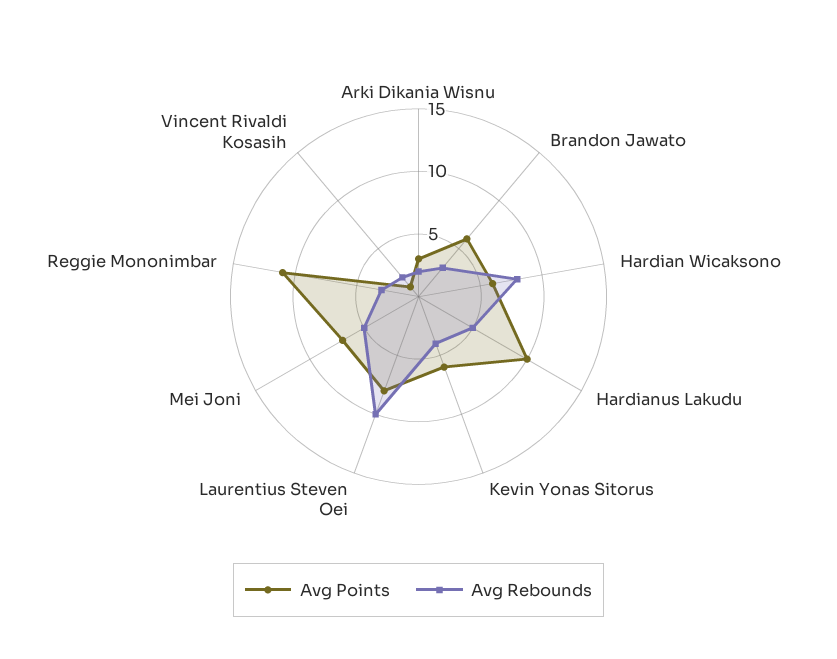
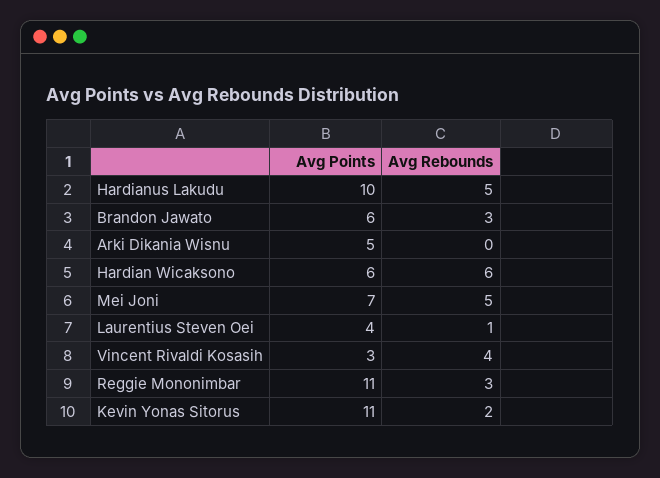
  {
    "Avg Points": {
-     "Arki Dikania Wisnu": 3,
+     "Arki Dikania Wisnu": 5,
      "Brandon Jawato": 6,
      "Hardian Wicaksono": 6,
      "Hardianus Lakudu": 10,
-     "Kevin Yonas Sitorus": 6,
+     "Kevin Yonas Sitorus": 11,
-     "Laurentius Steven Oei": 8,
+     "Laurentius Steven Oei": 4,
      "Mei Joni": 7,
      "Reggie Mononimbar": 11,
-     "Vincent Rivaldi Kosasih": 1
+     "Vincent Rivaldi Kosasih": 3
    },
    "Avg Rebounds": {
-     "Arki Dikania Wisnu": 2,
+     "Arki Dikania Wisnu": 0,
      "Brandon Jawato": 3,
-     "Hardian Wicaksono": 8,
+     "Hardian Wicaksono": 6,
      "Hardianus Lakudu": 5,
-     "Kevin Yonas Sitorus": 4,
+     "Kevin Yonas Sitorus": 2,
-     "Laurentius Steven Oei": 10,
+     "Laurentius Steven Oei": 1,
      "Mei Joni": 5,
      "Reggie Mononimbar": 3,
-     "Vincent Rivaldi Kosasih": 2
+     "Vincent Rivaldi Kosasih": 4
    }
  }

